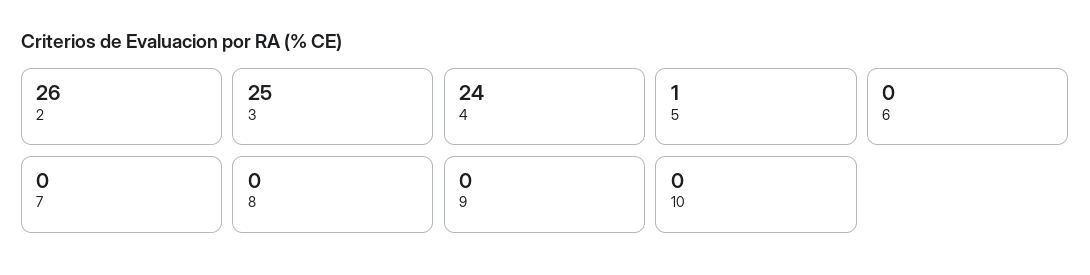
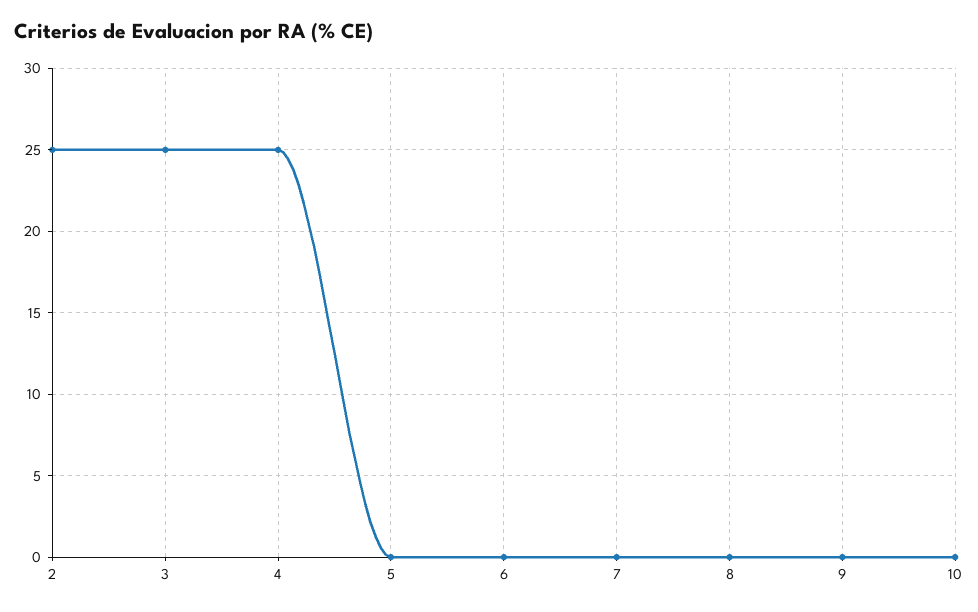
  {
-   "2": 26,
+   "2": 25,
    "3": 25,
-   "4": 24,
+   "4": 25,
-   "5": 1,
+   "5": 0,
    "6": 0,
    "7": 0,
    "8": 0,
    "9": 0,
    "10": 0
  }

